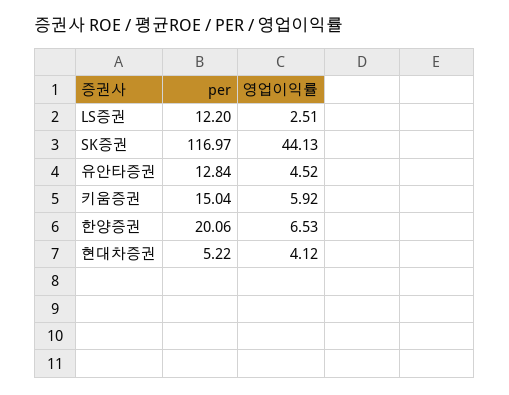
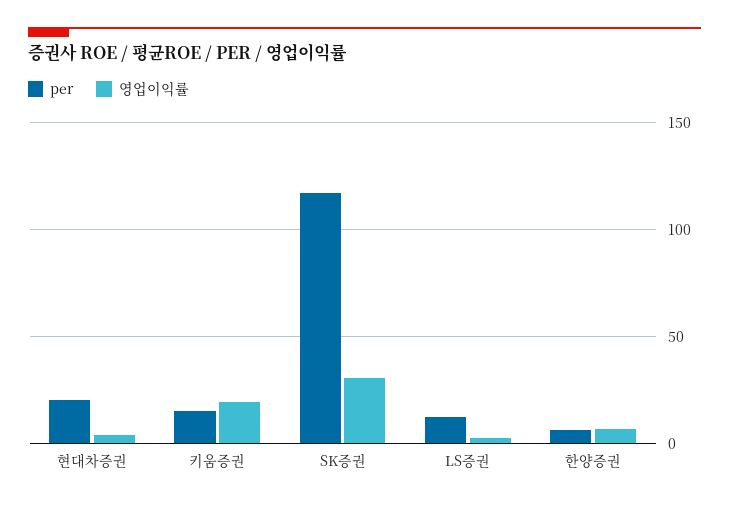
  {
    "per": {
      "LS증권": 12.2,
      "SK증권": 116.97,
-     "유안타증권": 12.84,
      "키움증권": 15.04,
-     "한양증권": 20.06,
+     "한양증권": 5,
-     "현대차증권": 5.22
+     "현대차증권": 20
    },
    "영업이익률": {
      "LS증권": 2.51,
-     "SK증권": 44.13,
+     "SK증권": 30,
-     "유안타증권": 4.52,
-     "키움증권": 5.92,
+     "키움증권": 20,
      "한양증권": 6.53,
      "현대차증권": 4.12
    }
  }

